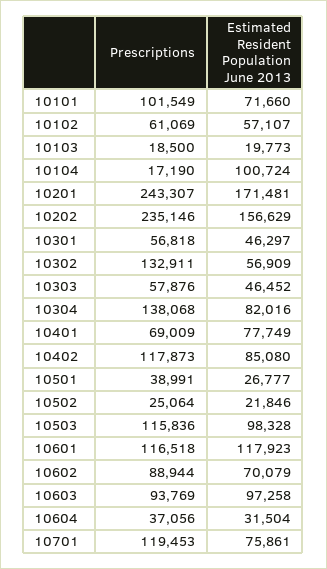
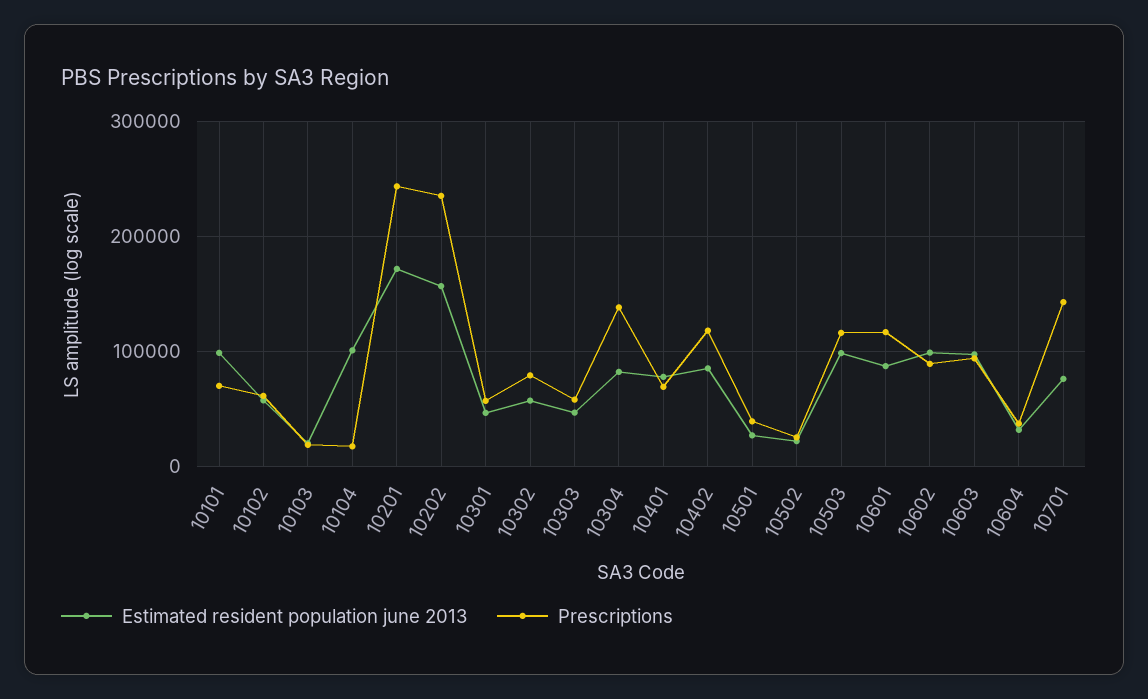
  {
    "Prescriptions": {
-     "10101": 101549,
+     "10101": 70000,
      "10102": 61069,
      "10103": 18500,
      "10104": 17190,
      "10201": 243307,
      "10202": 235146,
      "10301": 56818,
-     "10302": 132911,
+     "10302": 80000,
      "10303": 57876,
      "10304": 138068,
      "10401": 69009,
      "10402": 117873,
      "10501": 38991,
      "10502": 25064,
      "10503": 115836,
      "10601": 116518,
      "10602": 88944,
      "10603": 93769,
      "10604": 37056,
-     "10701": 119453
+     "10701": 140000
    },
    "Estimated Resident Population June 2013": {
-     "10101": 71660,
+     "10101": 100000,
      "10102": 57107,
      "10103": 19773,
      "10104": 100724,
      "10201": 171481,
      "10202": 156629,
      "10301": 46297,
      "10302": 56909,
      "10303": 46452,
      "10304": 82016,
      "10401": 77749,
      "10402": 85080,
      "10501": 26777,
      "10502": 21846,
      "10503": 98328,
-     "10601": 117923,
+     "10601": 90000,
-     "10602": 70079,
+     "10602": 100000,
      "10603": 97258,
      "10604": 31504,
      "10701": 75861
    }
  }

